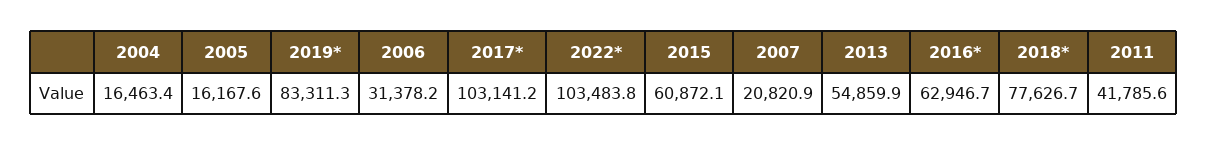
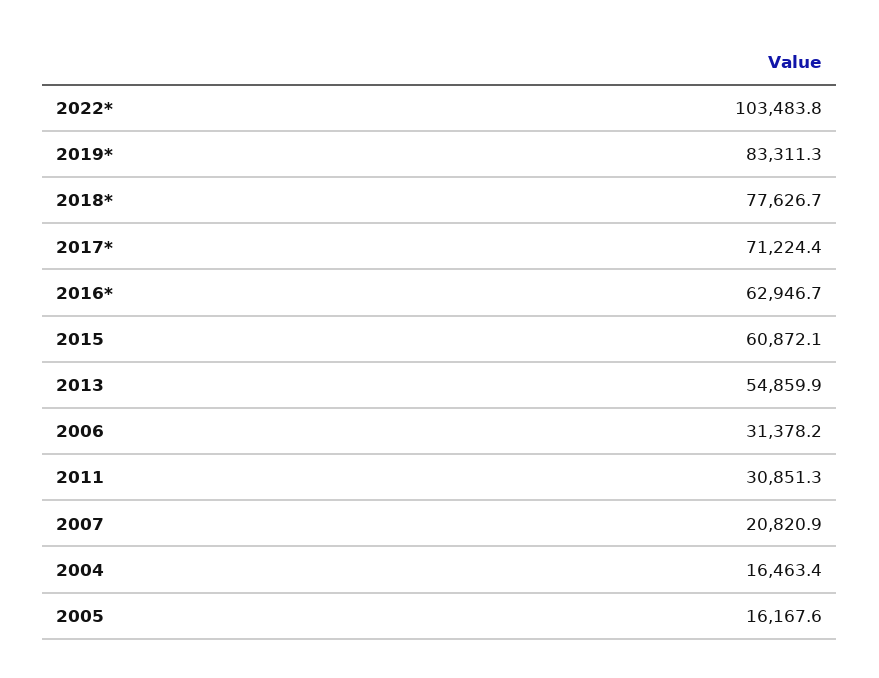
  {
    "2004": 16463.4,
    "2005": 16167.6,
    "2019*": 83311.3,
    "2006": 31378.2,
-   "2017*": 103141.2,
+   "2017*": 71224.4,
    "2022*": 103483.8,
    "2015": 60872.1,
    "2007": 20820.9,
    "2013": 54859.9,
    "2016*": 62946.7,
    "2018*": 77626.7,
-   "2011": 41785.6
+   "2011": 30851.3
  }

